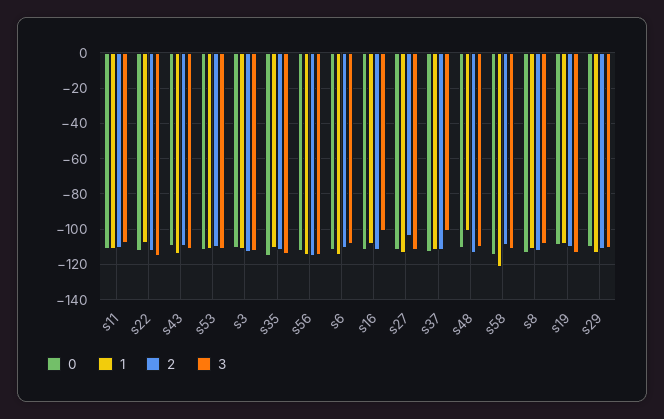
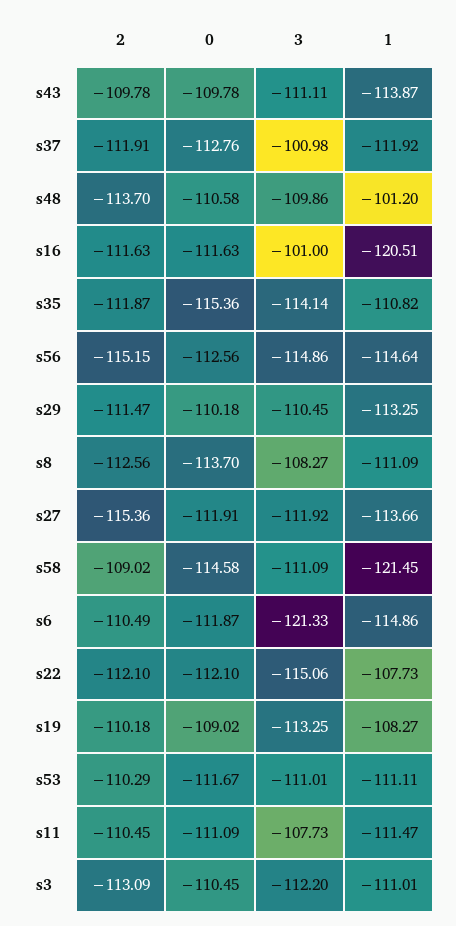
  {
    "0": {
      "s11": -111.09,
      "s22": -112.1,
      "s43": -109.78,
      "s53": -111.67,
      "s3": -110.45,
      "s35": -115.36,
      "s56": -112.56,
      "s6": -111.87,
      "s16": -111.63,
      "s27": -111.91,
      "s37": -112.76,
      "s48": -110.58,
      "s58": -114.58,
      "s8": -113.7,
      "s19": -109.02,
      "s29": -110.18
    },
    "1": {
      "s11": -111.47,
      "s22": -107.73,
      "s43": -113.87,
      "s53": -111.11,
      "s3": -111.01,
      "s35": -110.82,
      "s56": -114.64,
      "s6": -114.86,
-     "s16": -110,
+     "s16": -120.51,
      "s27": -113.66,
      "s37": -111.92,
      "s48": -101.2,
      "s58": -121.45,
      "s8": -111.09,
      "s19": -108.27,
      "s29": -113.25
    },
    "2": {
      "s11": -110.45,
      "s22": -112.1,
      "s43": -109.78,
      "s53": -110.29,
      "s3": -113.09,
      "s35": -111.87,
      "s56": -115.15,
      "s6": -110.49,
      "s16": -111.63,
-     "s27": -105,
+     "s27": -115.36,
      "s37": -111.91,
      "s48": -113.7,
      "s58": -109.02,
      "s8": -112.56,
      "s19": -110.18,
      "s29": -111.47
    },
    "3": {
      "s11": -107.73,
      "s22": -115.06,
      "s43": -111.11,
      "s53": -111.01,
      "s3": -112.2,
      "s35": -114.14,
      "s56": -114.86,
-     "s6": -110,
+     "s6": -121.33,
      "s16": -101,
      "s27": -111.92,
      "s37": -100.98,
      "s48": -109.86,
      "s58": -111.09,
      "s8": -108.27,
      "s19": -113.25,
      "s29": -110.45
    }
  }

